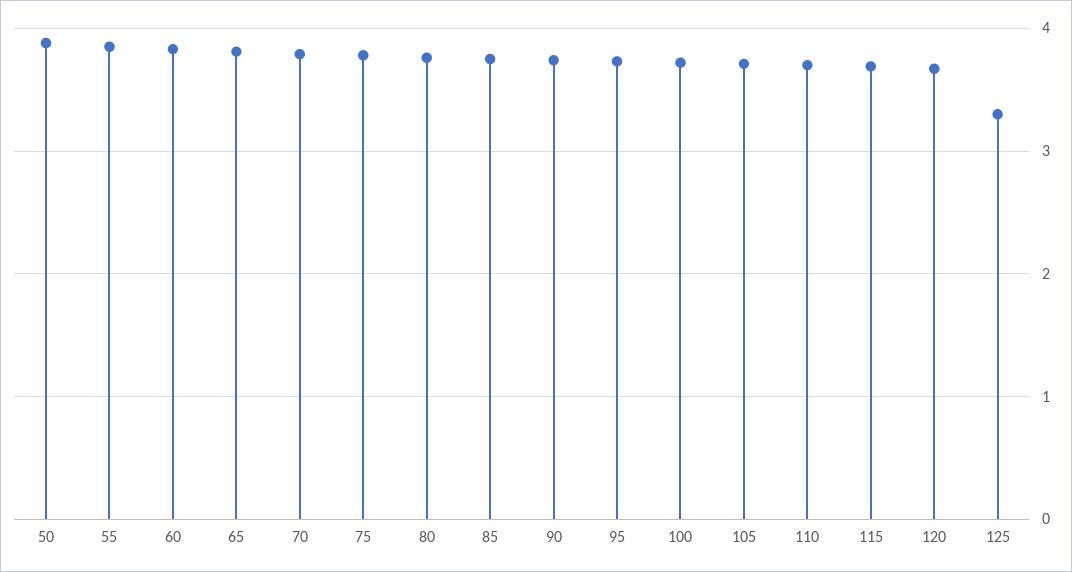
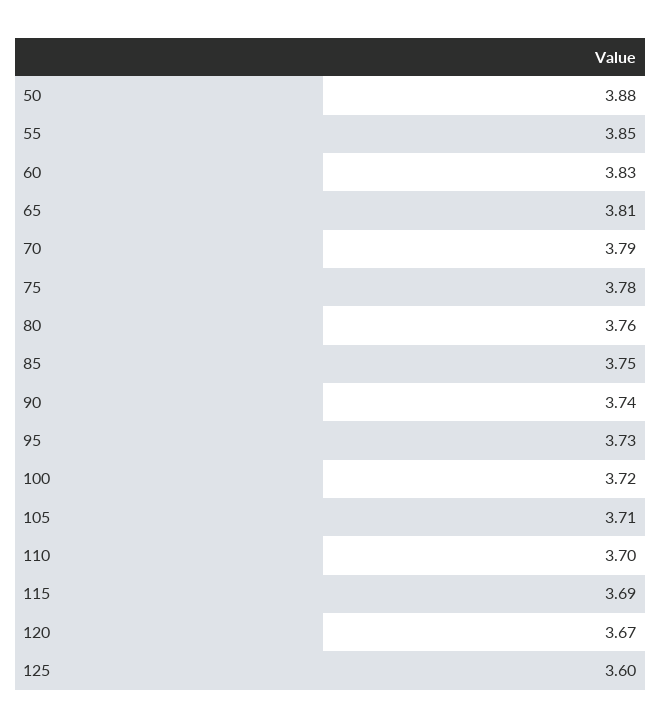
  {
    "50": 3.88,
    "55": 3.85,
    "60": 3.83,
    "65": 3.81,
    "70": 3.79,
    "75": 3.78,
    "80": 3.76,
    "85": 3.75,
    "90": 3.74,
    "95": 3.73,
    "100": 3.72,
    "105": 3.71,
    "110": 3.7,
    "115": 3.69,
    "120": 3.67,
-   "125": 3.3
+   "125": 3.6
  }

